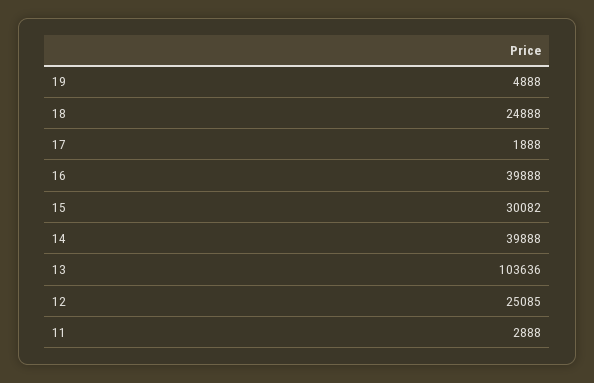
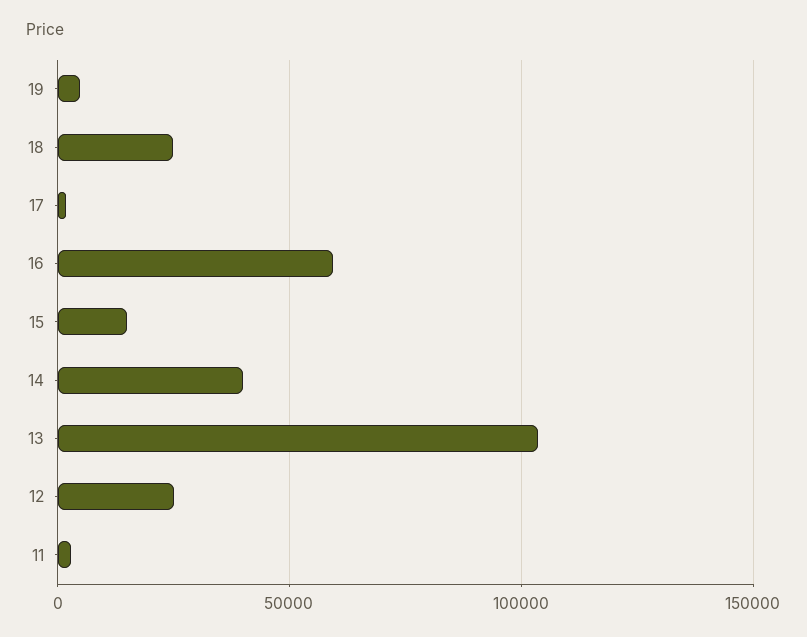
  {
    "19": 4888,
    "18": 24888,
    "17": 1888,
-   "16": 39888,
+   "16": 60000,
-   "15": 30082,
+   "15": 15000,
    "14": 39888,
    "13": 103636,
    "12": 25085,
    "11": 2888
  }

